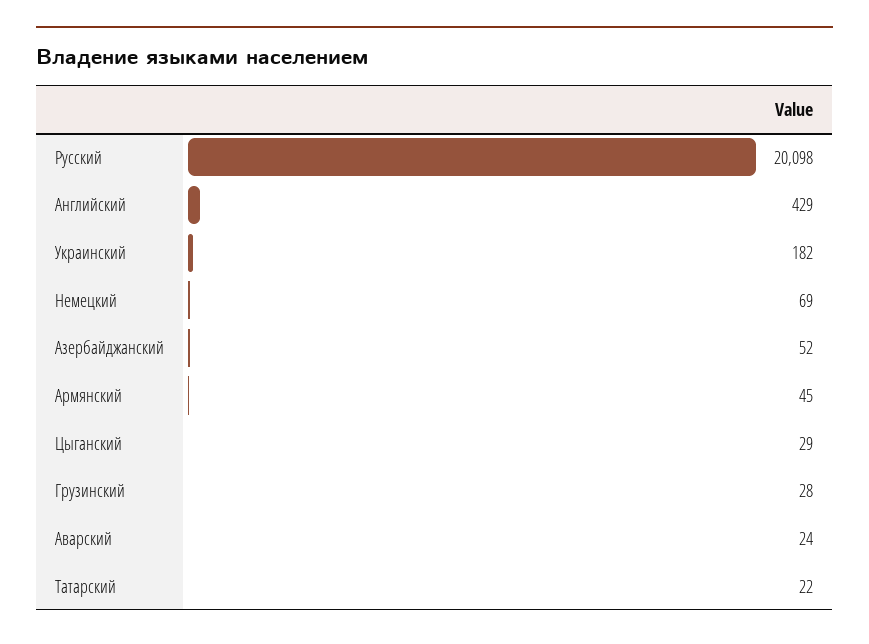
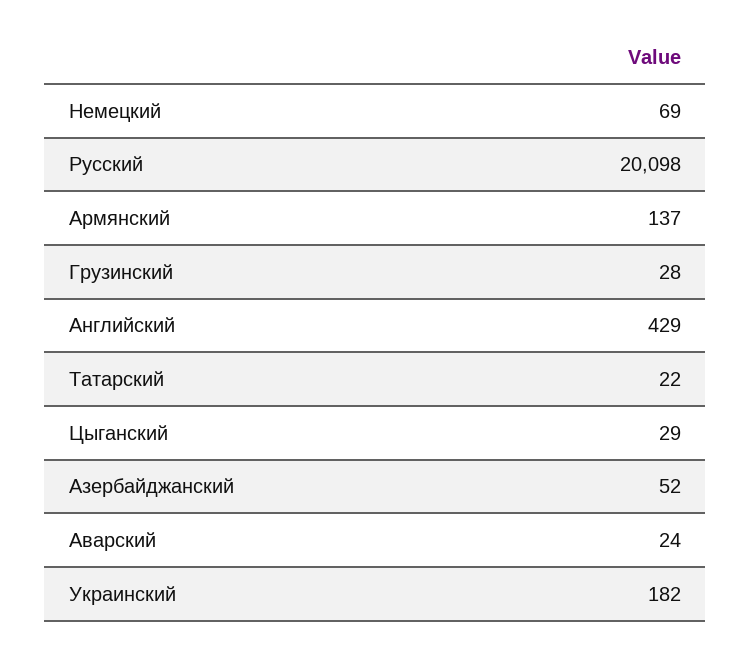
  {
    "Русский": 20098,
    "Английский": 429,
    "Украинский": 182,
    "Немецкий": 69,
    "Азербайджанский": 52,
-   "Армянский": 45,
+   "Армянский": 137,
    "Цыганский": 29,
    "Грузинский": 28,
    "Аварский": 24,
    "Татарский": 22
  }

